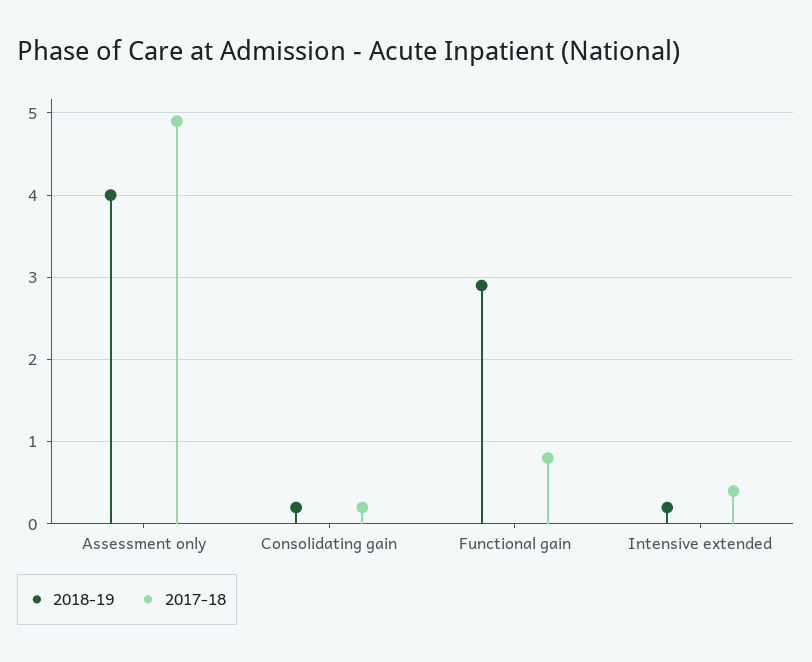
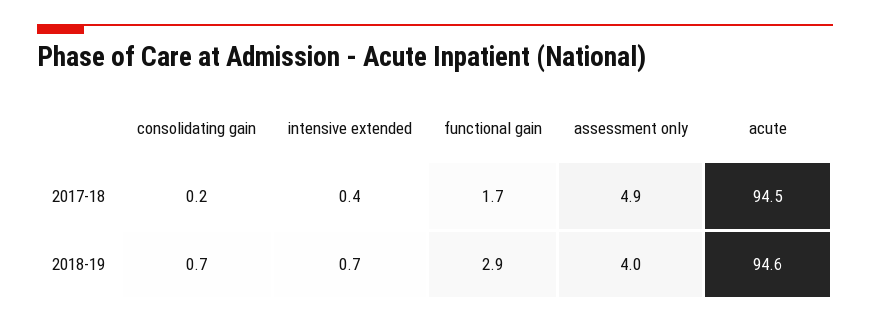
  {
    "2018-19": {
      "Assessment only": 4,
-     "Consolidating gain": 0.2,
+     "Consolidating gain": 0.7,
      "Functional gain": 2.9,
-     "Intensive extended": 0.2
+     "Intensive extended": 0.7,
+     "acute": 94.6
    },
    "2017-18": {
      "Assessment only": 4.9,
      "Consolidating gain": 0.2,
-     "Functional gain": 0.8,
+     "Functional gain": 1.7,
-     "Intensive extended": 0.4
+     "Intensive extended": 0.4,
+     "acute": 94.5
    }
  }

